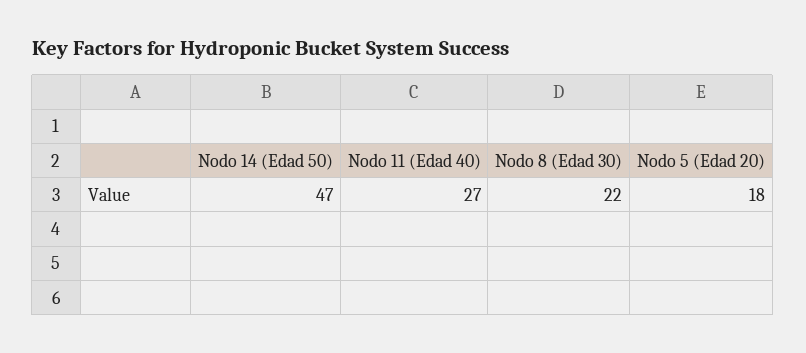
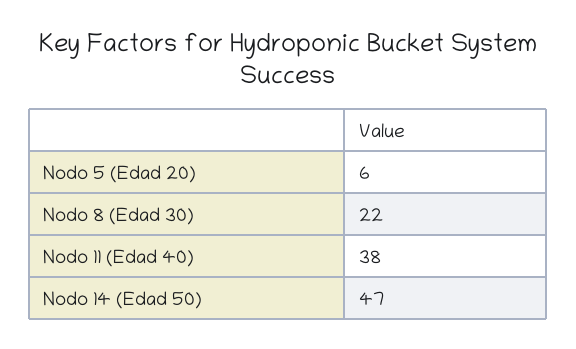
  {
    "Nodo 14 (Edad 50)": 47,
-   "Nodo 11 (Edad 40)": 27,
+   "Nodo 11 (Edad 40)": 38,
    "Nodo 8 (Edad 30)": 22,
-   "Nodo 5 (Edad 20)": 18
+   "Nodo 5 (Edad 20)": 6
  }

